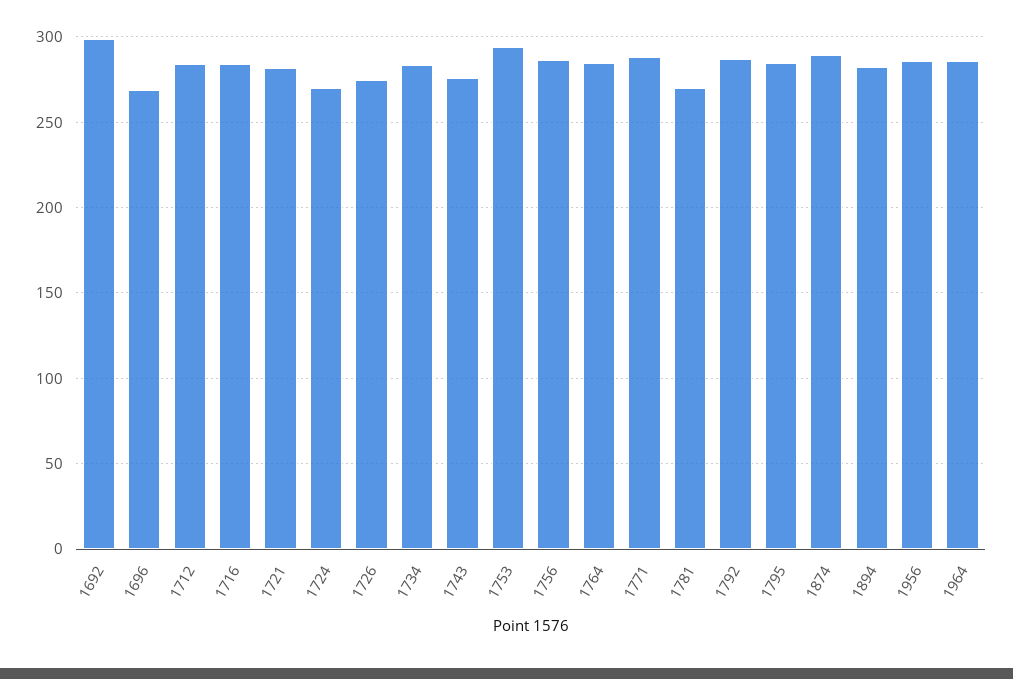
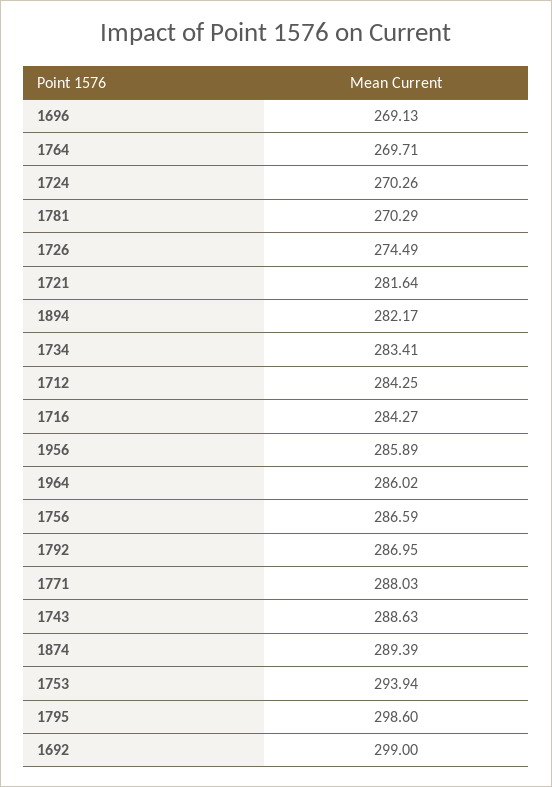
  {
    "1692": 299,
    "1696": 269.13,
    "1712": 284.25,
    "1716": 284.27,
    "1721": 281.64,
    "1724": 270.26,
    "1726": 274.49,
    "1734": 283.41,
-   "1743": 275,
+   "1743": 288.63,
    "1753": 293.94,
    "1756": 286.59,
-   "1764": 285,
+   "1764": 269.71,
    "1771": 288.03,
    "1781": 270.29,
    "1792": 286.95,
-   "1795": 285,
+   "1795": 298.6,
    "1874": 289.39,
    "1894": 282.17,
    "1956": 285.89,
    "1964": 286.02
  }

